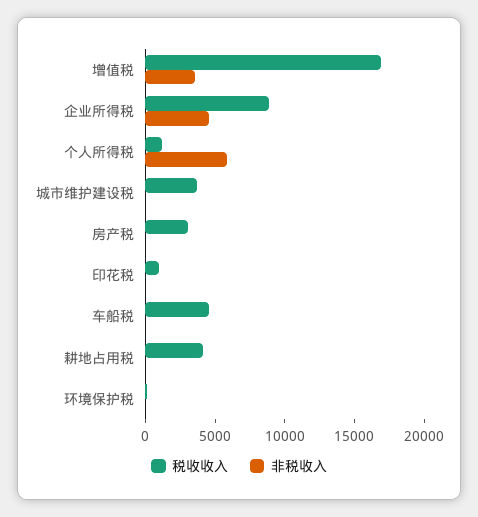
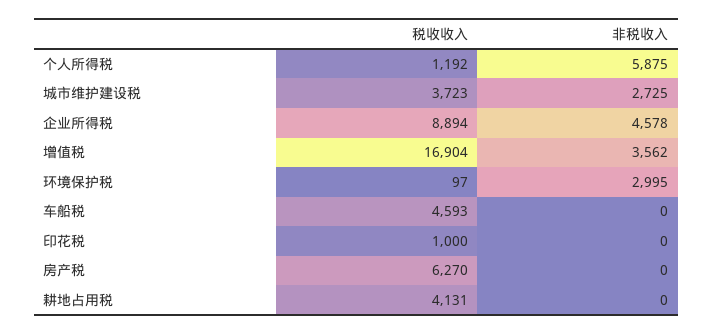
  {
    "税收收入": {
      "增值税": 16904,
      "企业所得税": 8894,
      "个人所得税": 1192,
      "城市维护建设税": 3723,
-     "房产税": 3000,
+     "房产税": 6270,
      "印花税": 1000,
      "车船税": 4593,
      "耕地占用税": 4131,
      "环境保护税": 97
    },
    "非税收入": {
      "增值税": 3562,
      "企业所得税": 4578,
      "个人所得税": 5875,
-     "城市维护建设税": 0,
+     "城市维护建设税": 2725,
      "房产税": 0,
      "印花税": 0,
      "车船税": 0,
      "耕地占用税": 0,
-     "环境保护税": 0
+     "环境保护税": 2995
    }
  }

